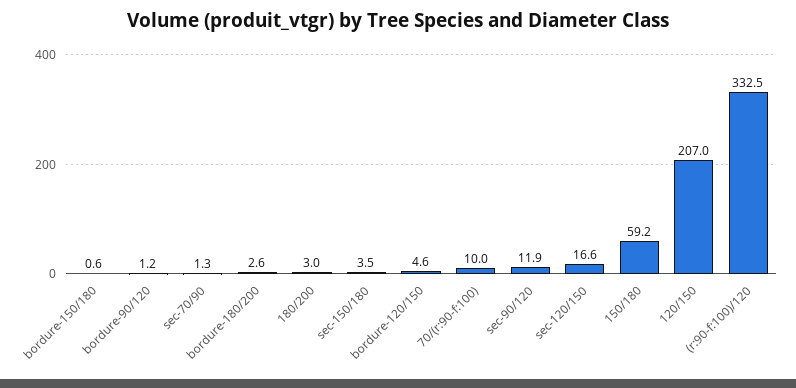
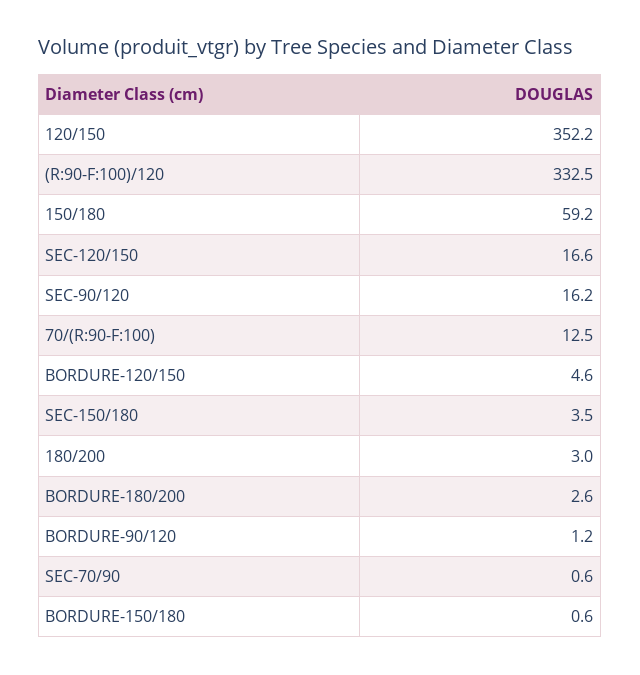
  {
    "bordure-150/180": 0.6,
    "bordure-90/120": 1.2,
-   "sec-70/90": 1.3,
+   "sec-70/90": 0.6,
    "bordure-180/200": 2.6,
    "180/200": 3,
    "sec-150/180": 3.5,
    "bordure-120/150": 4.6,
-   "70/(r:90-f:100)": 10,
+   "70/(r:90-f:100)": 12.5,
-   "sec-90/120": 11.9,
+   "sec-90/120": 16.2,
    "sec-120/150": 16.6,
    "150/180": 59.2,
-   "120/150": 207,
+   "120/150": 352.2,
    "(r:90-f:100)/120": 332.5
  }

